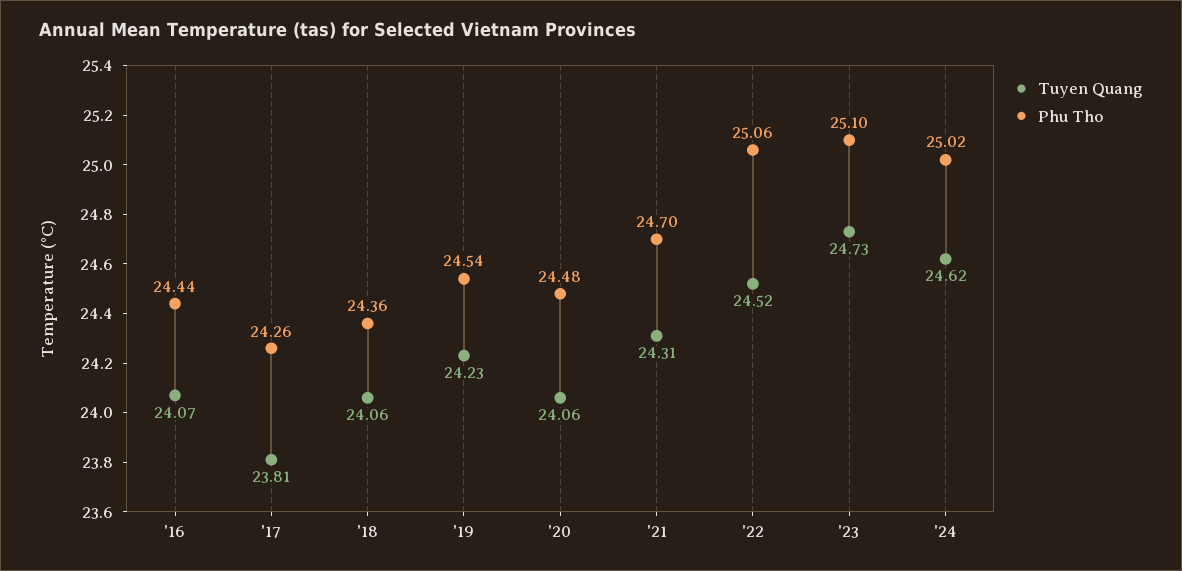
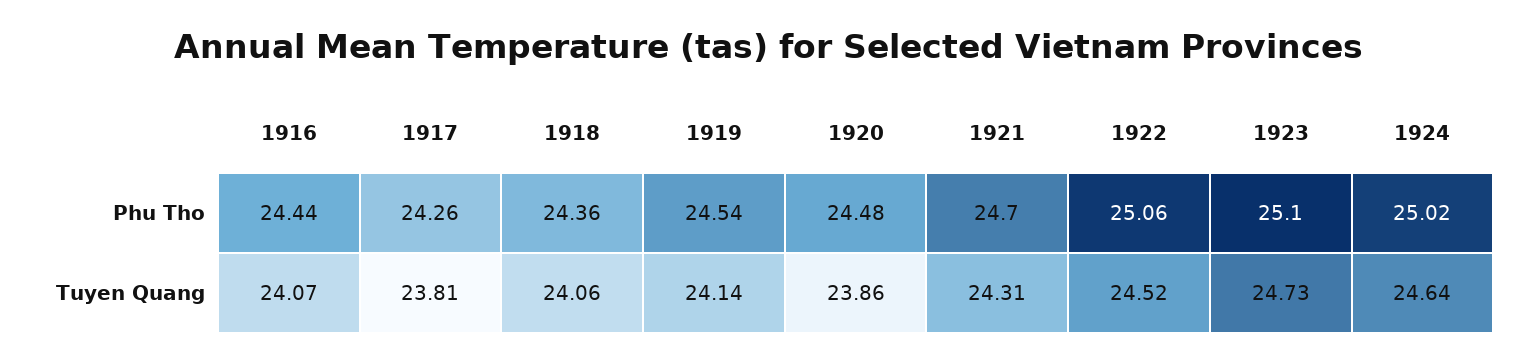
  {
    "Tuyen Quang": {
      "'16": 24.07,
      "'17": 23.81,
      "'18": 24.06,
-     "'19": 24.23,
+     "'19": 24.14,
-     "'20": 24.06,
+     "'20": 23.86,
      "'21": 24.31,
      "'22": 24.52,
      "'23": 24.73,
-     "'24": 24.62
+     "'24": 24.64
    },
    "Phu Tho": {
      "'16": 24.44,
      "'17": 24.26,
      "'18": 24.36,
      "'19": 24.54,
      "'20": 24.48,
      "'21": 24.7,
      "'22": 25.06,
      "'23": 25.1,
      "'24": 25.02
    }
  }

